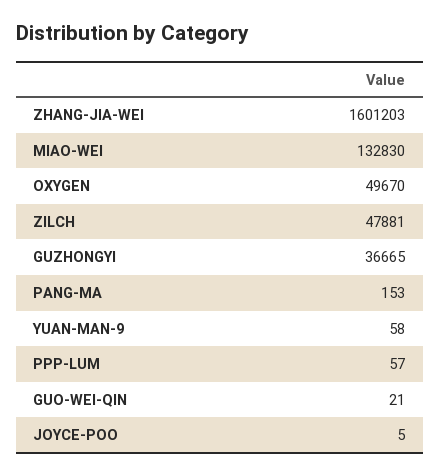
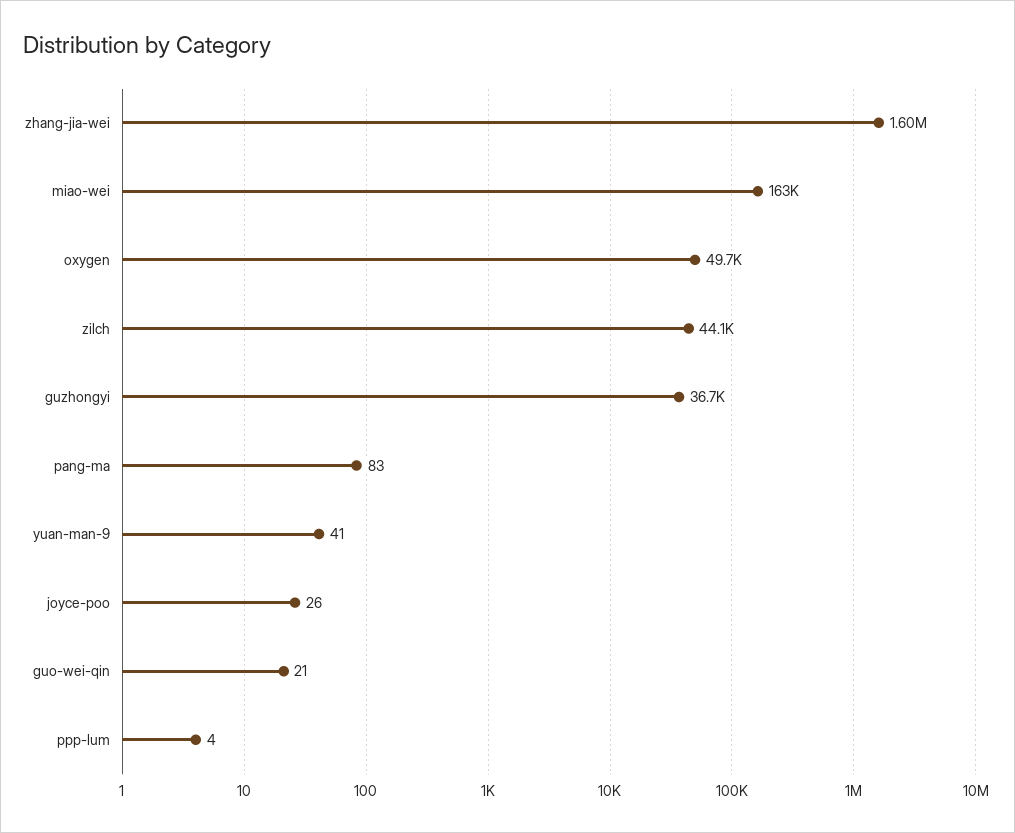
  {
    "ZHANG-JIA-WEI": 1601203,
-   "MIAO-WEI": 132830,
+   "MIAO-WEI": 163000,
    "OXYGEN": 49670,
-   "ZILCH": 47881,
+   "ZILCH": 44100,
    "GUZHONGYI": 36665,
-   "PANG-MA": 153,
+   "PANG-MA": 83,
-   "YUAN-MAN-9": 58,
+   "YUAN-MAN-9": 41,
-   "PPP-LUM": 57,
+   "PPP-LUM": 4,
    "GUO-WEI-QIN": 21,
-   "JOYCE-POO": 5
+   "JOYCE-POO": 26
  }

